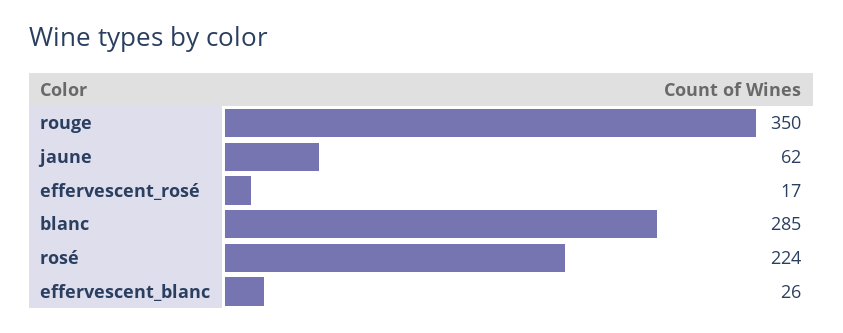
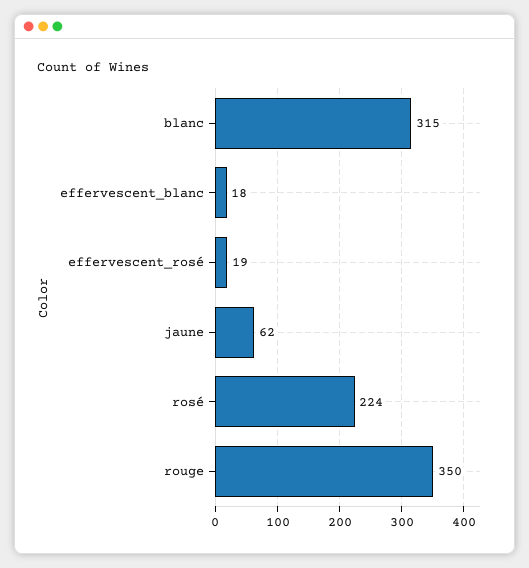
  {
    "rouge": 350,
    "jaune": 62,
-   "effervescent_rosé": 17,
+   "effervescent_rosé": 19,
-   "blanc": 285,
+   "blanc": 315,
    "rosé": 224,
-   "effervescent_blanc": 26
+   "effervescent_blanc": 18
  }

